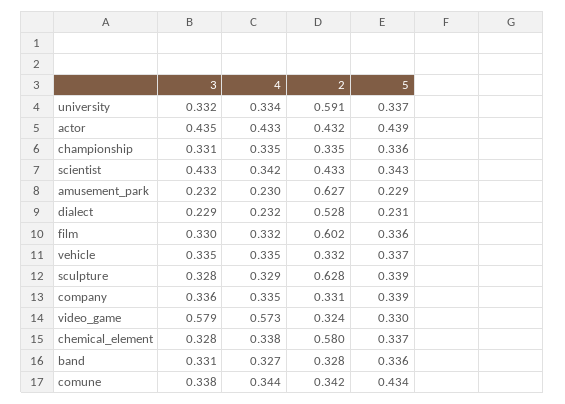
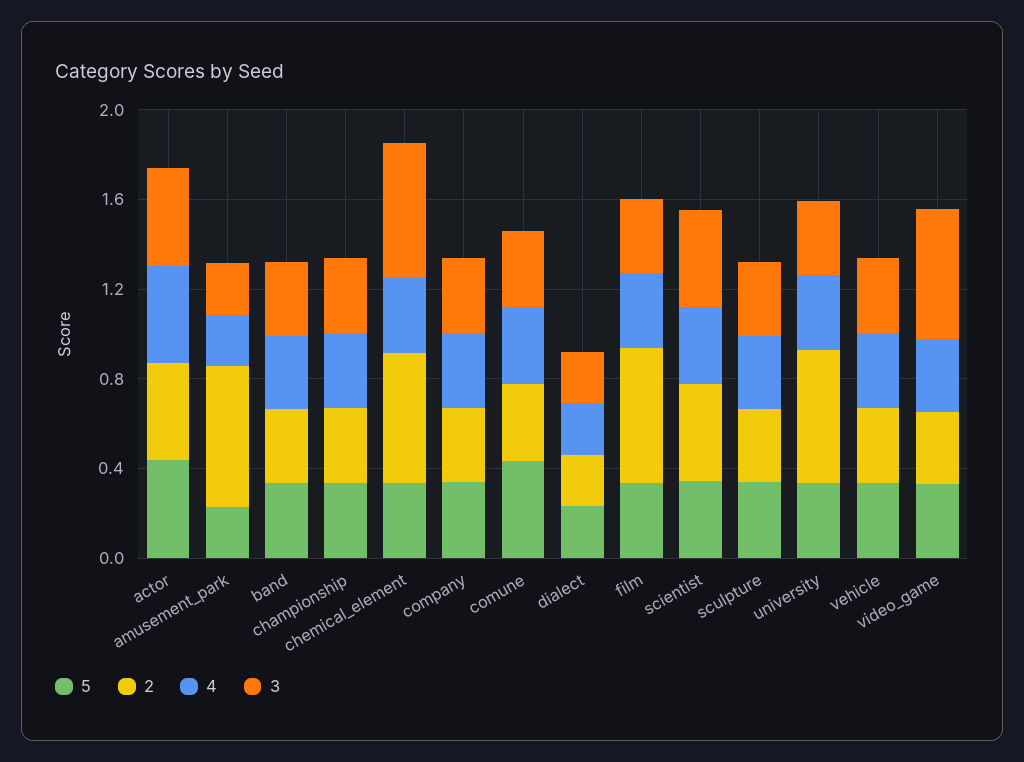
  {
    "3": {
      "university": 0.332,
      "actor": 0.435,
      "championship": 0.331,
      "scientist": 0.433,
      "amusement_park": 0.232,
      "dialect": 0.229,
      "film": 0.33,
      "vehicle": 0.335,
      "sculpture": 0.328,
      "company": 0.336,
      "video_game": 0.579,
-     "chemical_element": 0.328,
+     "chemical_element": 0.6,
      "band": 0.331,
      "comune": 0.338
    },
    "4": {
      "university": 0.334,
      "actor": 0.433,
      "championship": 0.335,
      "scientist": 0.342,
      "amusement_park": 0.23,
      "dialect": 0.232,
      "film": 0.332,
      "vehicle": 0.335,
      "sculpture": 0.329,
      "company": 0.335,
-     "video_game": 0.573,
+     "video_game": 0.3,
      "chemical_element": 0.338,
      "band": 0.327,
      "comune": 0.344
    },
    "2": {
      "university": 0.591,
      "actor": 0.432,
      "championship": 0.335,
      "scientist": 0.433,
      "amusement_park": 0.627,
-     "dialect": 0.528,
+     "dialect": 0.2,
      "film": 0.602,
      "vehicle": 0.332,
-     "sculpture": 0.628,
+     "sculpture": 0.3,
      "company": 0.331,
      "video_game": 0.324,
      "chemical_element": 0.58,
      "band": 0.328,
      "comune": 0.342
    },
    "5": {
      "university": 0.337,
      "actor": 0.439,
      "championship": 0.336,
      "scientist": 0.343,
      "amusement_park": 0.229,
      "dialect": 0.231,
      "film": 0.336,
      "vehicle": 0.337,
      "sculpture": 0.339,
      "company": 0.339,
      "video_game": 0.33,
      "chemical_element": 0.337,
      "band": 0.336,
      "comune": 0.434
    }
  }

